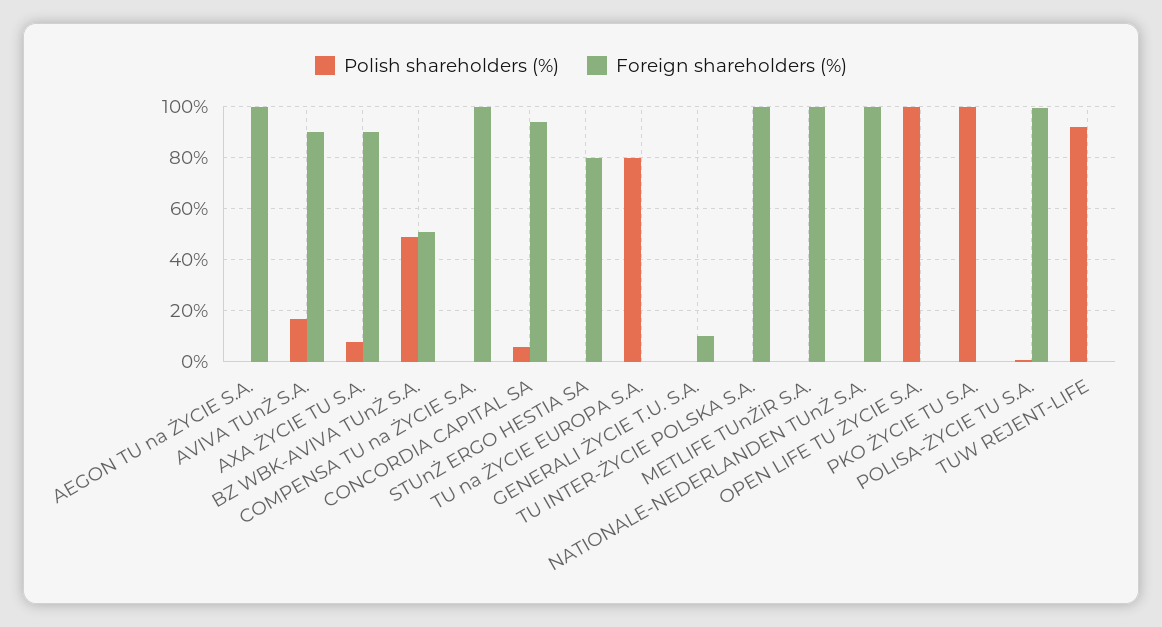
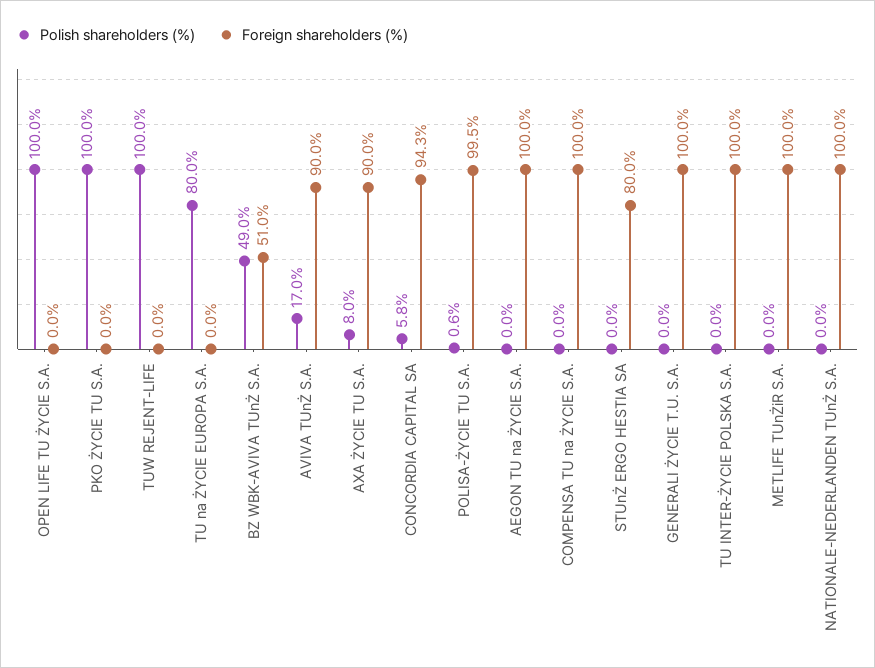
  {
    "Polish shareholders (%)": {
      "AEGON TU na ŻYCIE S.A.": 0,
      "AVIVA TUnŻ S.A.": 17,
      "AXA ŻYCIE TU S.A.": 8,
      "BZ WBK-AVIVA TUnŻ S.A.": 49,
      "COMPENSA TU na ŻYCIE S.A.": 0,
      "CONCORDIA CAPITAL SA": 5.8,
      "STUnŻ ERGO HESTIA SA": 0,
      "TU na ŻYCIE EUROPA S.A.": 80,
      "GENERALI ŻYCIE T.U. S.A.": 0,
      "TU INTER-ŻYCIE POLSKA S.A.": 0,
      "METLIFE TUnŻiR S.A.": 0,
      "NATIONALE-NEDERLANDEN TUnŻ S.A.": 0,
      "OPEN LIFE TU ŻYCIE S.A.": 100,
      "PKO ŻYCIE TU S.A.": 100,
      "POLISA-ŻYCIE TU S.A.": 0.6,
-     "TUW REJENT-LIFE": 92.5
+     "TUW REJENT-LIFE": 100
    },
    "Foreign shareholders (%)": {
      "AEGON TU na ŻYCIE S.A.": 100,
      "AVIVA TUnŻ S.A.": 90,
      "AXA ŻYCIE TU S.A.": 90,
      "BZ WBK-AVIVA TUnŻ S.A.": 51,
      "COMPENSA TU na ŻYCIE S.A.": 100,
      "CONCORDIA CAPITAL SA": 94.3,
      "STUnŻ ERGO HESTIA SA": 80,
      "TU na ŻYCIE EUROPA S.A.": 0,
-     "GENERALI ŻYCIE T.U. S.A.": 10,
+     "GENERALI ŻYCIE T.U. S.A.": 100,
      "TU INTER-ŻYCIE POLSKA S.A.": 100,
      "METLIFE TUnŻiR S.A.": 100,
      "NATIONALE-NEDERLANDEN TUnŻ S.A.": 100,
      "OPEN LIFE TU ŻYCIE S.A.": 0,
      "PKO ŻYCIE TU S.A.": 0,
      "POLISA-ŻYCIE TU S.A.": 99.5,
      "TUW REJENT-LIFE": 0
    }
  }

